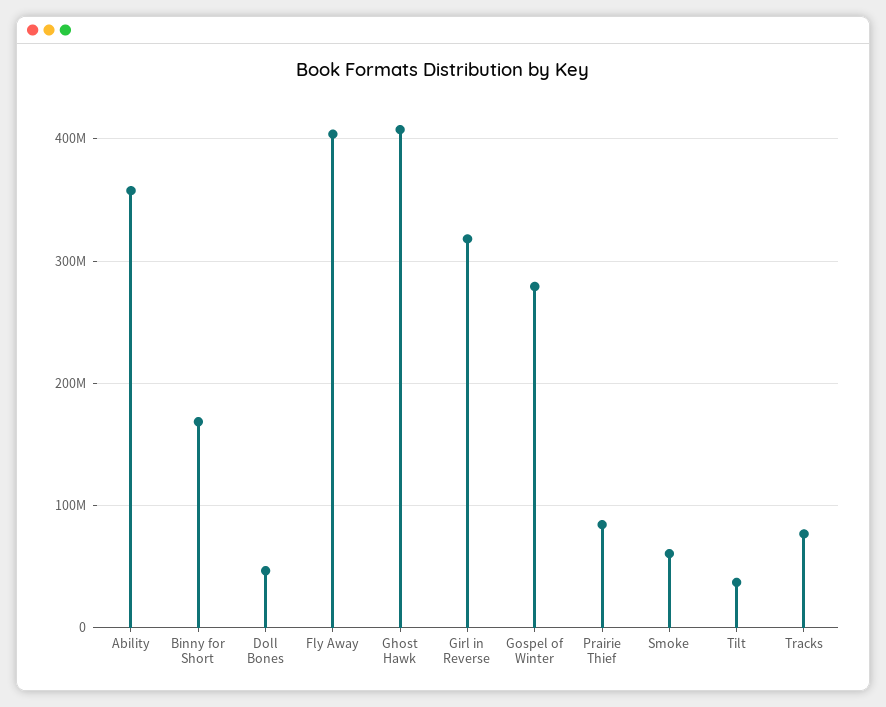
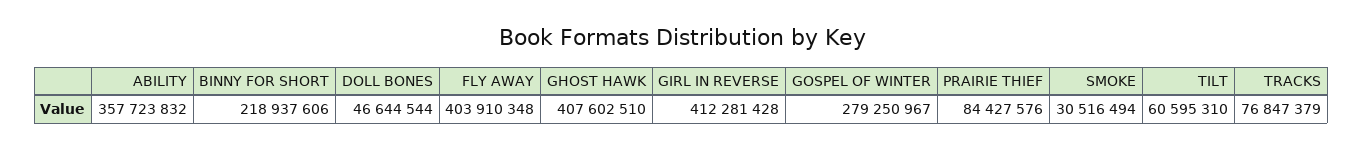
  {
    "Ability": 357723832,
-   "Binny for Short": 170000000,
+   "Binny for Short": 218937606,
    "Doll Bones": 46644544,
    "Fly Away": 403910348,
    "Ghost Hawk": 407602510,
-   "Girl in Reverse": 320000000,
+   "Girl in Reverse": 412281428,
    "Gospel of Winter": 279250967,
    "Prairie Thief": 84427576,
-   "Smoke": 60000000,
+   "Smoke": 30516494,
-   "Tilt": 40000000,
+   "Tilt": 60595310,
    "Tracks": 76847379
  }

